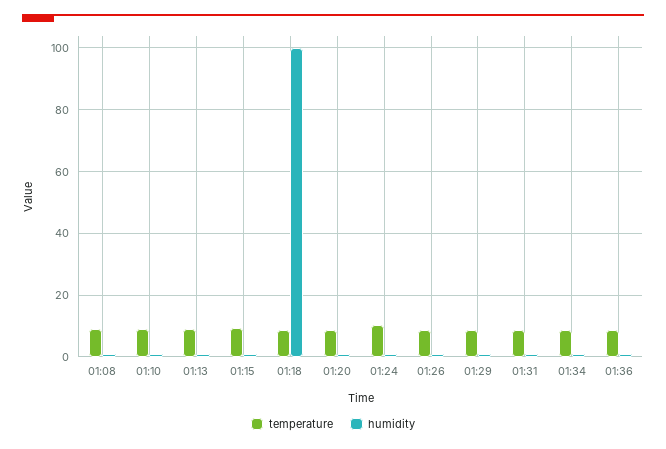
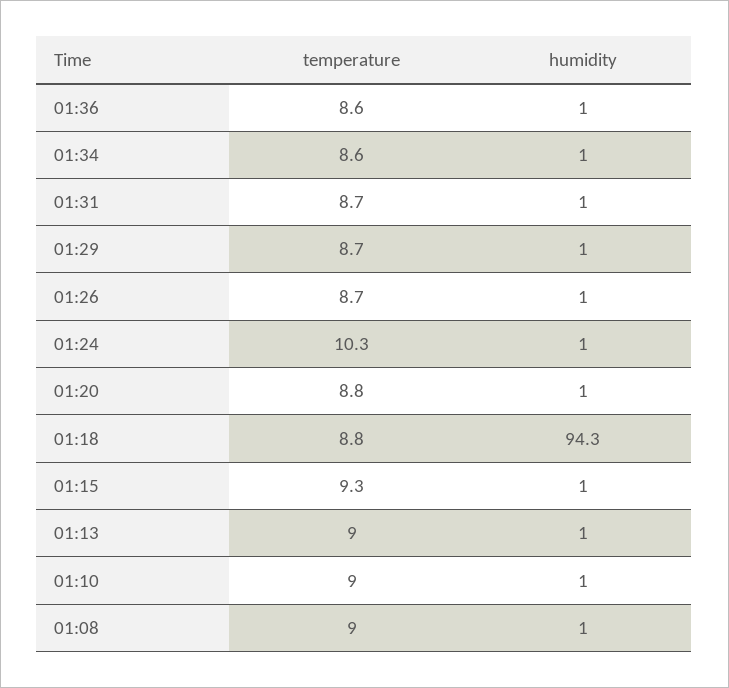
  {
    "temperature": {
      "01:08": 9,
      "01:10": 9,
      "01:13": 9,
      "01:15": 9.3,
      "01:18": 8.8,
      "01:20": 8.8,
      "01:24": 10.3,
      "01:26": 8.7,
      "01:29": 8.7,
      "01:31": 8.7,
      "01:34": 8.6,
      "01:36": 8.6
    },
    "humidity": {
      "01:08": 1,
      "01:10": 1,
      "01:13": 1,
      "01:15": 1,
-     "01:18": 100,
+     "01:18": 94.3,
      "01:20": 1,
      "01:24": 1,
      "01:26": 1,
      "01:29": 1,
      "01:31": 1,
      "01:34": 1,
      "01:36": 1
    }
  }

